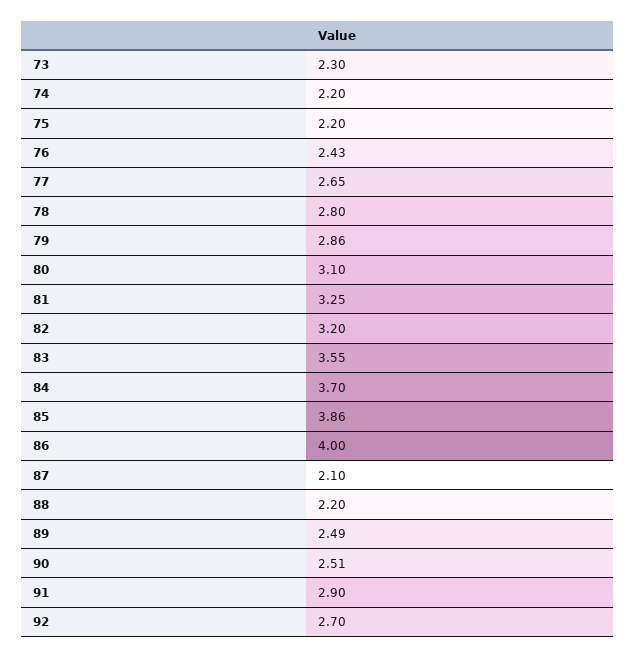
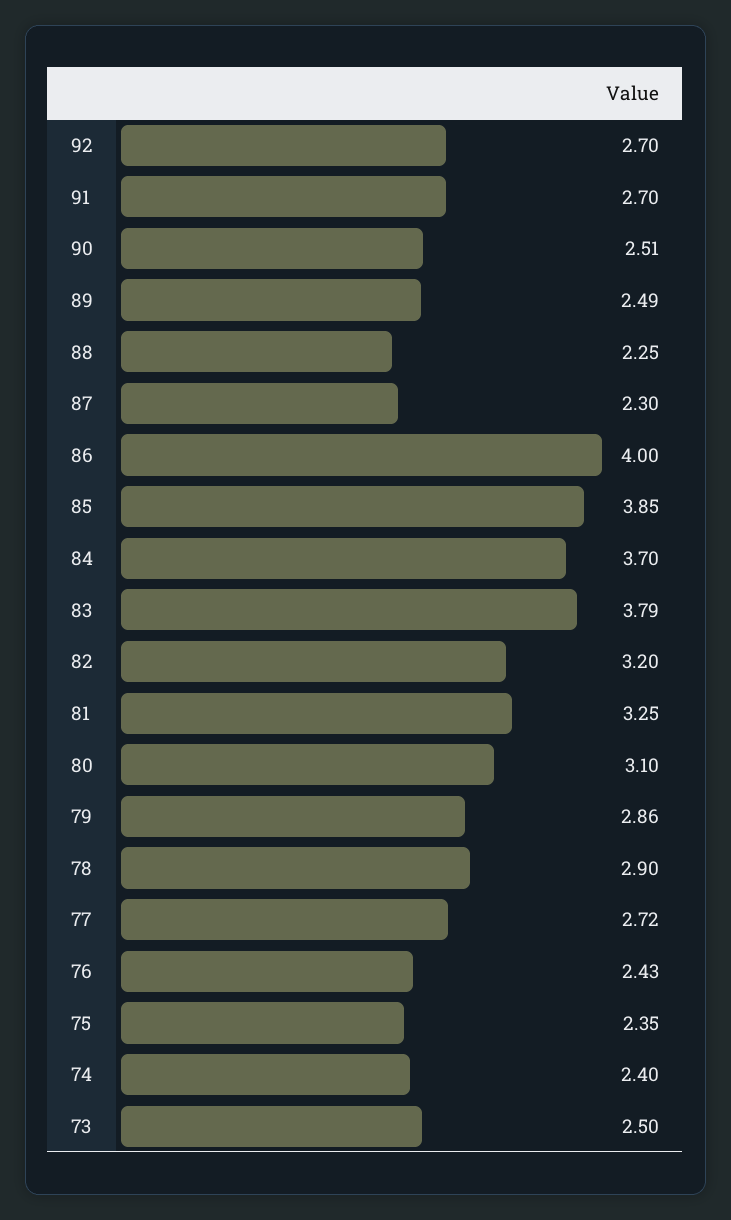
  {
-   "73": 2.3,
+   "73": 2.5,
-   "74": 2.2,
+   "74": 2.4,
-   "75": 2.2,
+   "75": 2.35,
    "76": 2.43,
-   "77": 2.65,
+   "77": 2.72,
-   "78": 2.8,
+   "78": 2.9,
    "79": 2.86,
    "80": 3.1,
    "81": 3.25,
    "82": 3.2,
-   "83": 3.55,
+   "83": 3.79,
    "84": 3.7,
-   "85": 3.86,
+   "85": 3.85,
    "86": 4,
-   "87": 2.1,
+   "87": 2.3,
-   "88": 2.2,
+   "88": 2.25,
    "89": 2.49,
    "90": 2.51,
-   "91": 2.9,
+   "91": 2.7,
    "92": 2.7
  }

